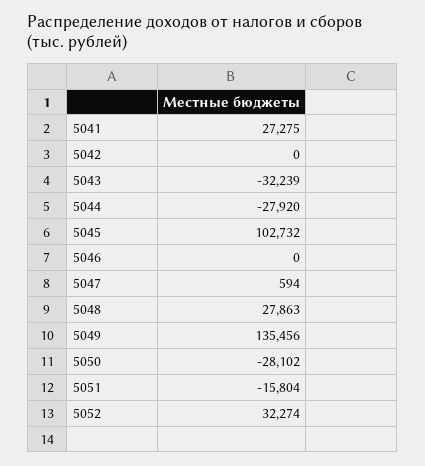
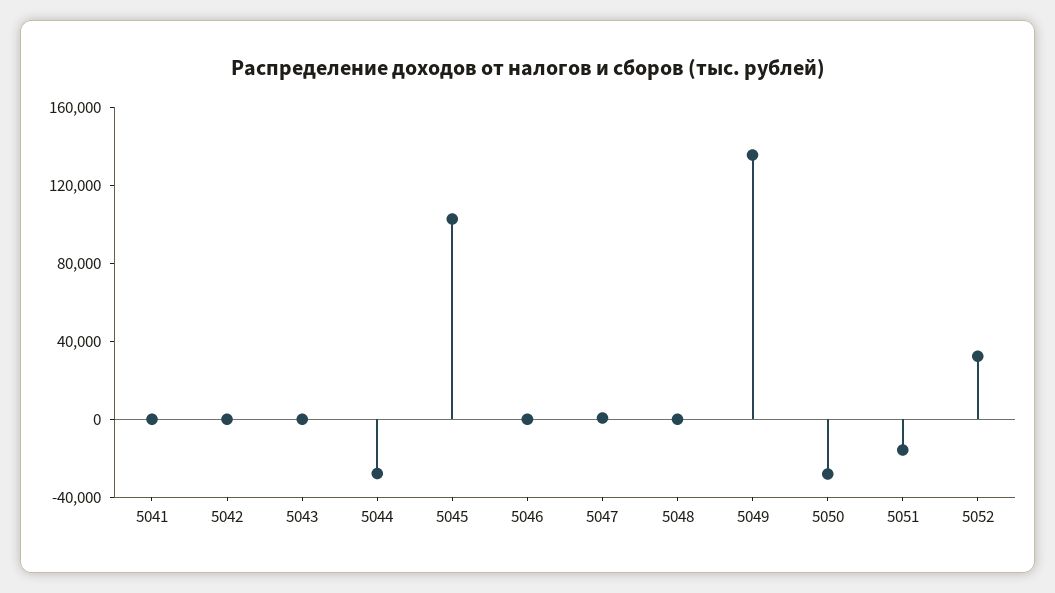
  {
-   "5041": 27275,
+   "5041": 0,
    "5042": 0,
-   "5043": -32239,
+   "5043": 0,
    "5044": -27920,
    "5045": 102732,
    "5046": 0,
    "5047": 594,
-   "5048": 27863,
+   "5048": 0,
    "5049": 135456,
    "5050": -28102,
    "5051": -15804,
    "5052": 32274
  }

